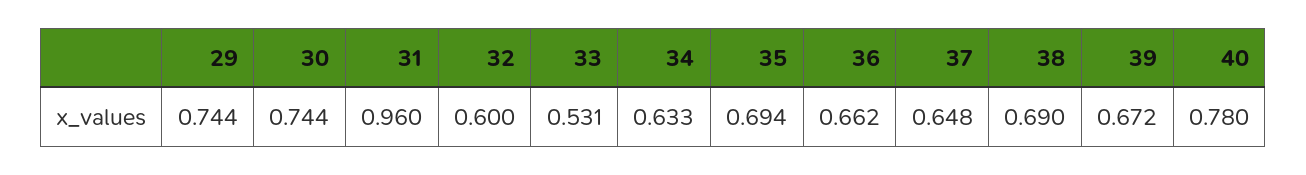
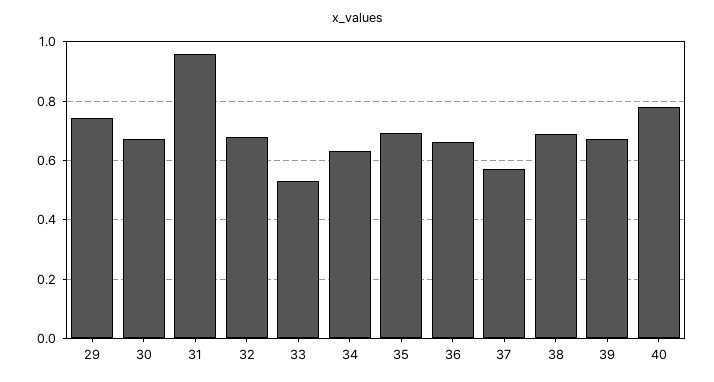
  {
    "29": 0.744,
-   "30": 0.744,
+   "30": 0.675,
    "31": 0.96,
-   "32": 0.6,
+   "32": 0.675,
    "33": 0.531,
    "34": 0.633,
    "35": 0.694,
    "36": 0.662,
-   "37": 0.648,
+   "37": 0.575,
    "38": 0.69,
    "39": 0.672,
    "40": 0.78
  }

